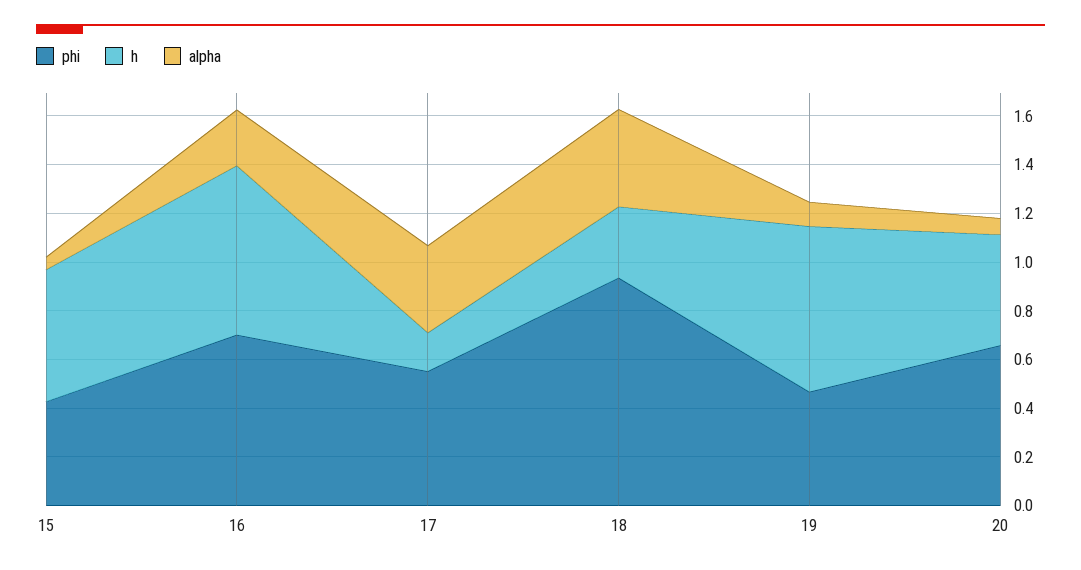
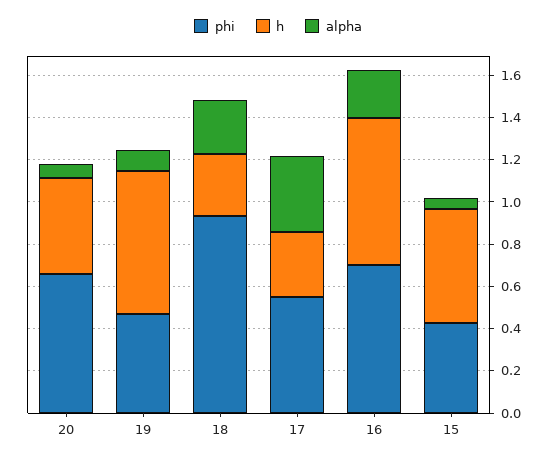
  {
    "phi": {
      "15": 0.45,
      "16": 0.7,
      "17": 0.55,
      "18": 0.95,
      "19": 0.45,
      "20": 0.65
    },
    "h": {
      "15": 0.55,
      "16": 0.7,
-     "17": 0.15,
+     "17": 0.3,
      "18": 0.3,
      "19": 0.7,
      "20": 0.45
    },
    "alpha": {
      "15": 0.05,
      "16": 0.25,
      "17": 0.35,
-     "18": 0.4,
+     "18": 0.25,
      "19": 0.1,
      "20": 0.05
    }
  }

